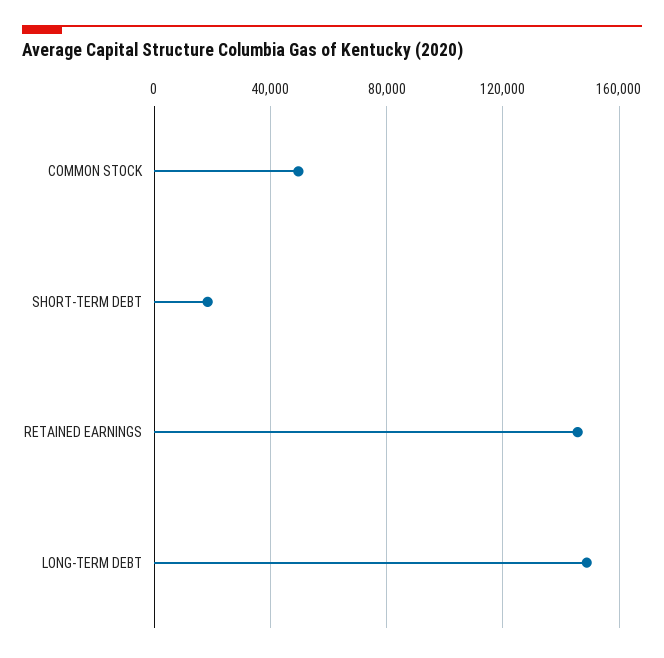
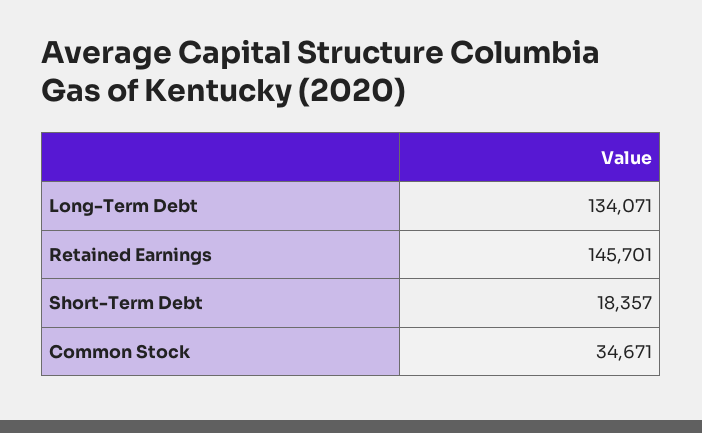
  {
-   "COMMON STOCK": 50000,
+   "COMMON STOCK": 34671,
    "SHORT-TERM DEBT": 18357,
    "RETAINED EARNINGS": 145701,
-   "LONG-TERM DEBT": 150000
+   "LONG-TERM DEBT": 134071
  }

